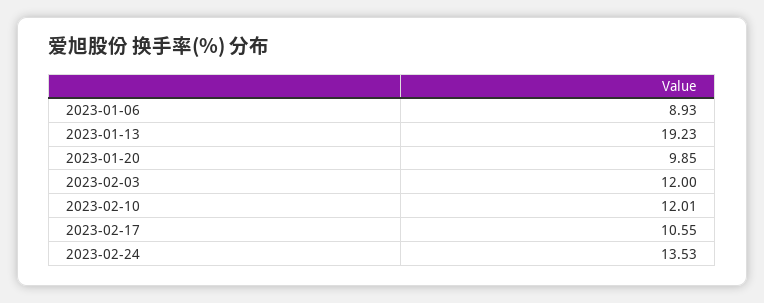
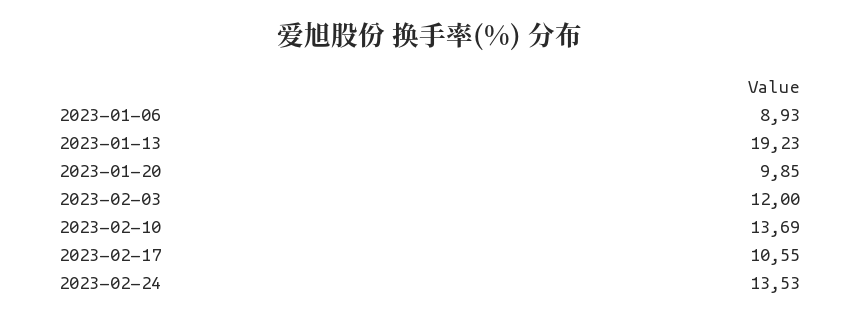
  {
    "2023-01-06": 8.93,
    "2023-01-13": 19.23,
    "2023-01-20": 9.85,
    "2023-02-03": 12,
-   "2023-02-10": 12.01,
+   "2023-02-10": 13.69,
    "2023-02-17": 10.55,
    "2023-02-24": 13.53
  }

